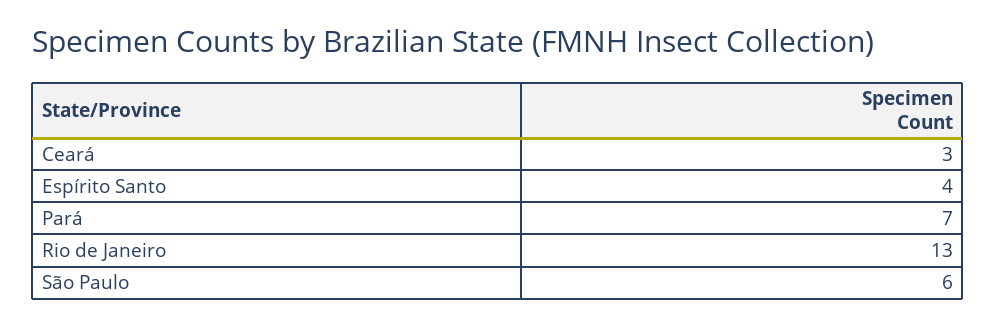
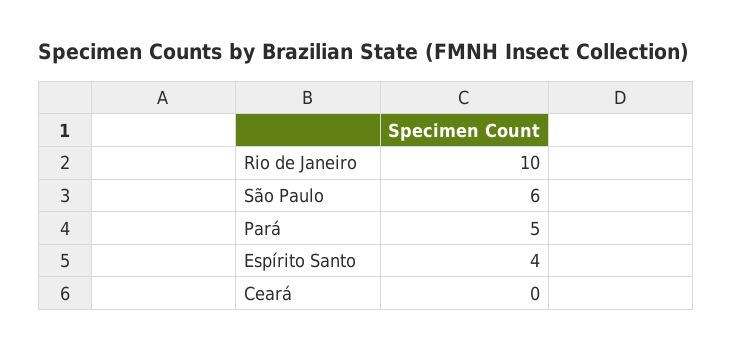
  {
-   "Ceará": 3,
+   "Ceará": 0,
    "Espírito Santo": 4,
-   "Pará": 7,
+   "Pará": 5,
-   "Rio de Janeiro": 13,
+   "Rio de Janeiro": 10,
    "São Paulo": 6
  }

